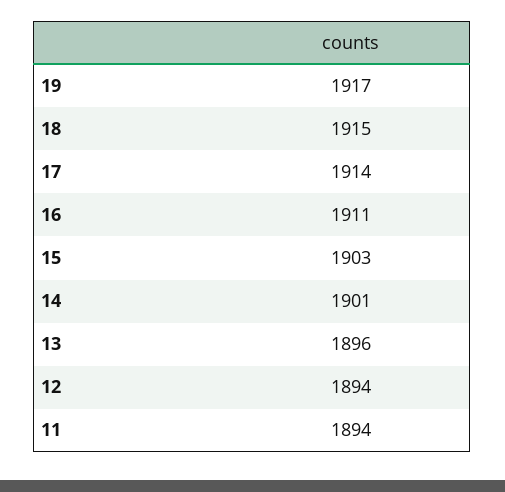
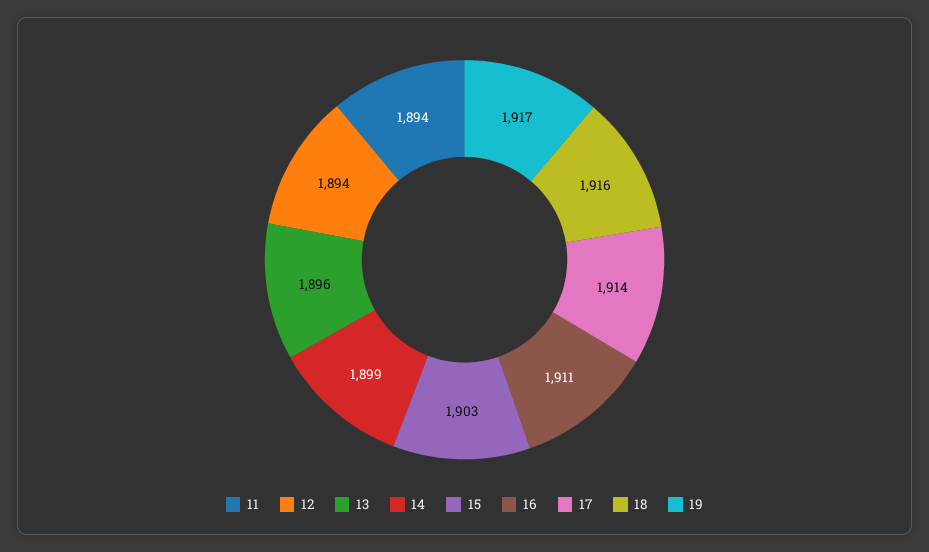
  {
    "19": 1917,
-   "18": 1915,
+   "18": 1916,
    "17": 1914,
    "16": 1911,
    "15": 1903,
-   "14": 1901,
+   "14": 1899,
    "13": 1896,
    "12": 1894,
    "11": 1894
  }

